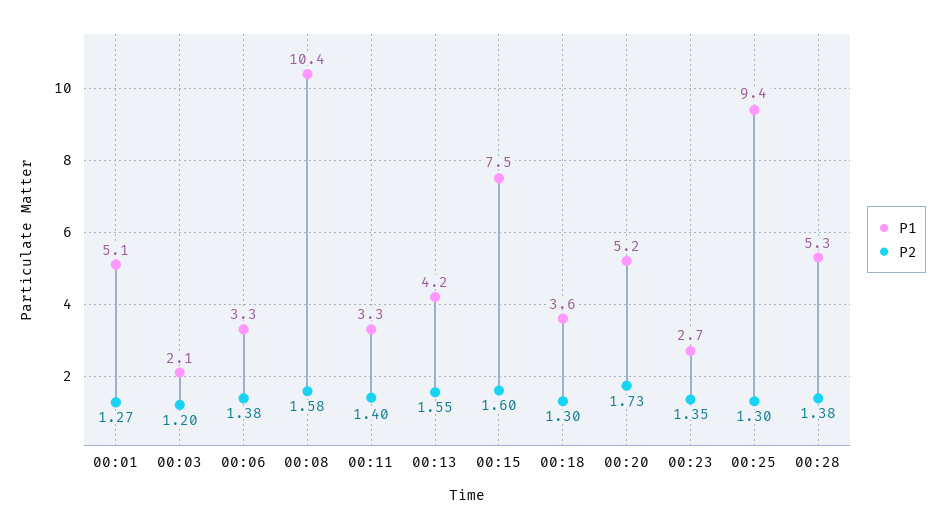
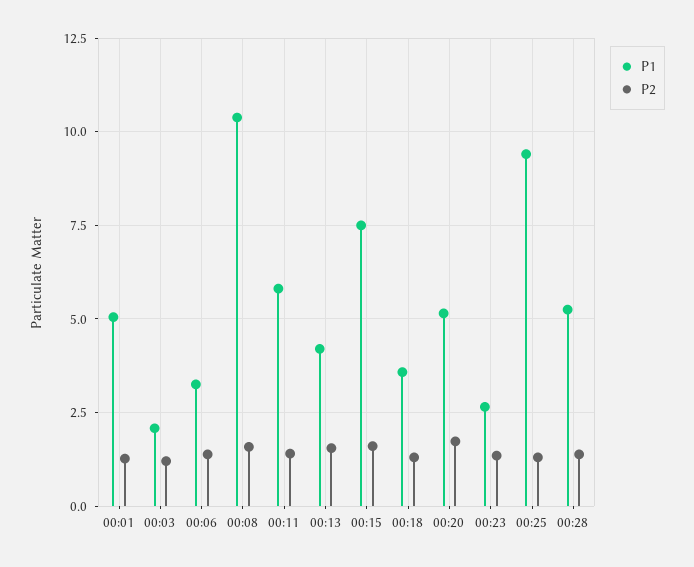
  {
    "P1": {
      "00:01": 5.1,
      "00:03": 2.1,
      "00:06": 3.3,
      "00:08": 10.4,
-     "00:11": 3.3,
+     "00:11": 5.75,
      "00:13": 4.2,
      "00:15": 7.5,
      "00:18": 3.6,
      "00:20": 5.2,
      "00:23": 2.7,
      "00:25": 9.4,
      "00:28": 5.3
    },
    "P2": {
      "00:01": 1.27,
      "00:03": 1.2,
      "00:06": 1.38,
      "00:08": 1.58,
      "00:11": 1.4,
      "00:13": 1.55,
      "00:15": 1.6,
      "00:18": 1.3,
      "00:20": 1.73,
      "00:23": 1.35,
      "00:25": 1.3,
      "00:28": 1.38
    }
  }

